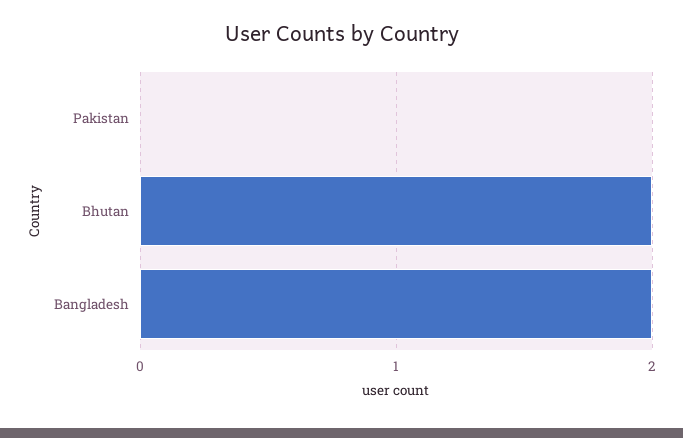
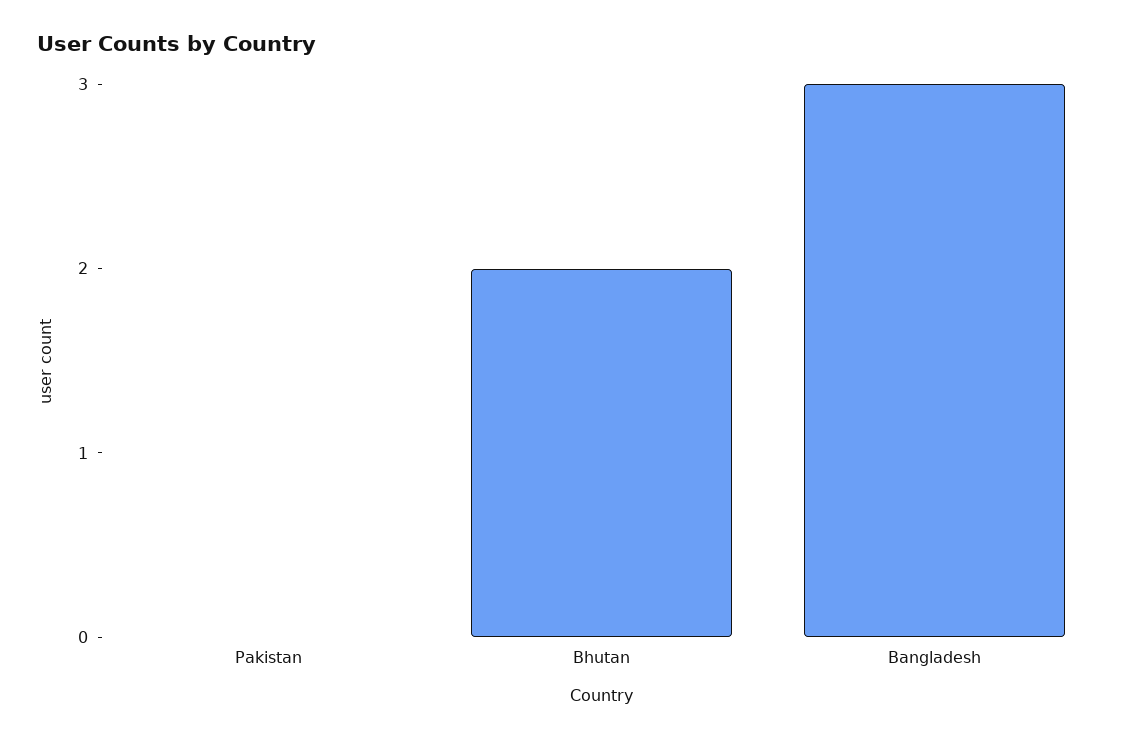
  {
    "Pakistan": 0,
    "Bhutan": 2,
-   "Bangladesh": 2
+   "Bangladesh": 3
  }

